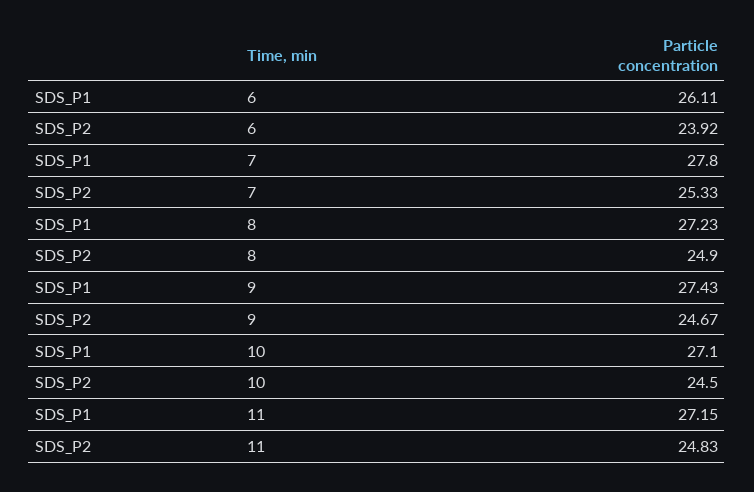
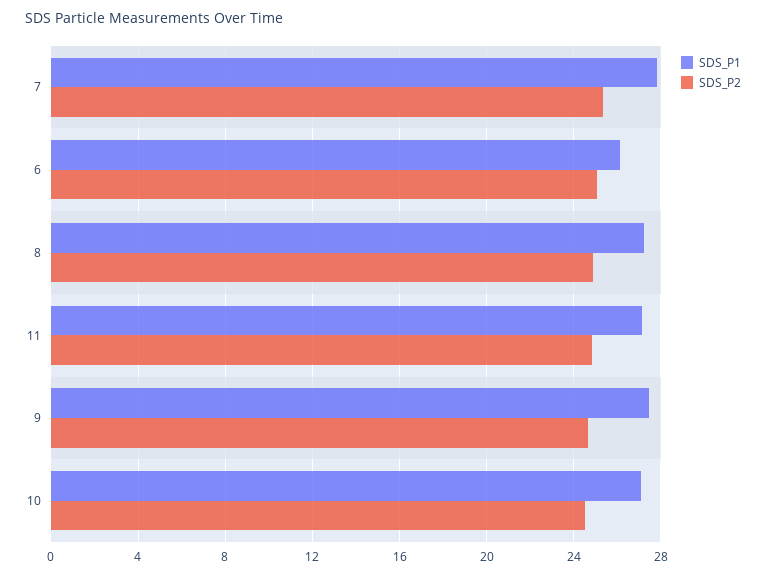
  {
    "SDS_P1": {
      "6": 26.11,
      "7": 27.8,
      "8": 27.23,
      "9": 27.43,
      "10": 27.1,
      "11": 27.15
    },
    "SDS_P2": {
-     "6": 23.92,
+     "6": 25,
      "7": 25.33,
      "8": 24.9,
      "9": 24.67,
      "10": 24.5,
      "11": 24.83
    }
  }

